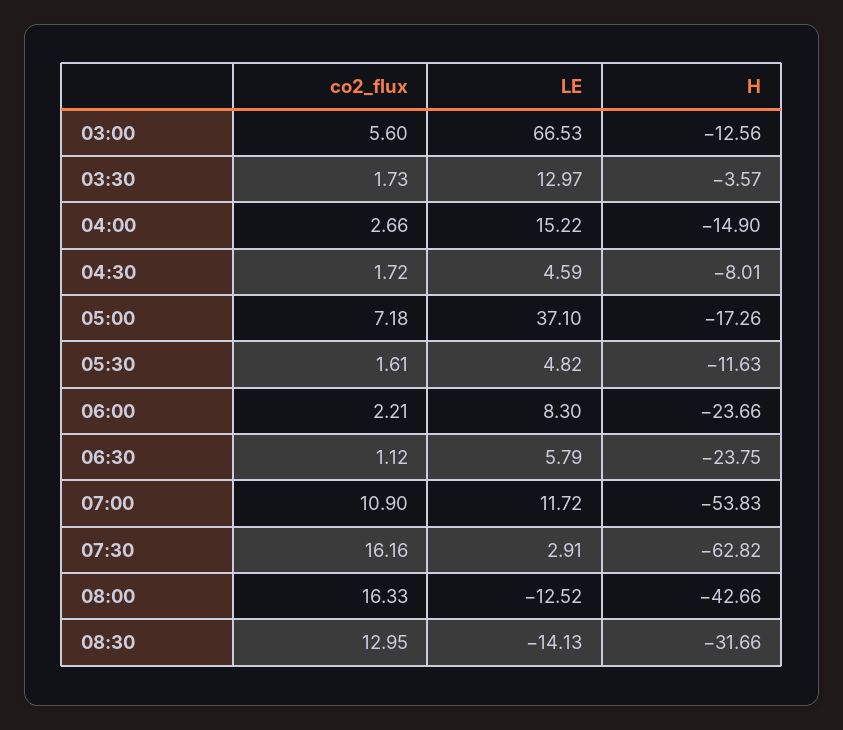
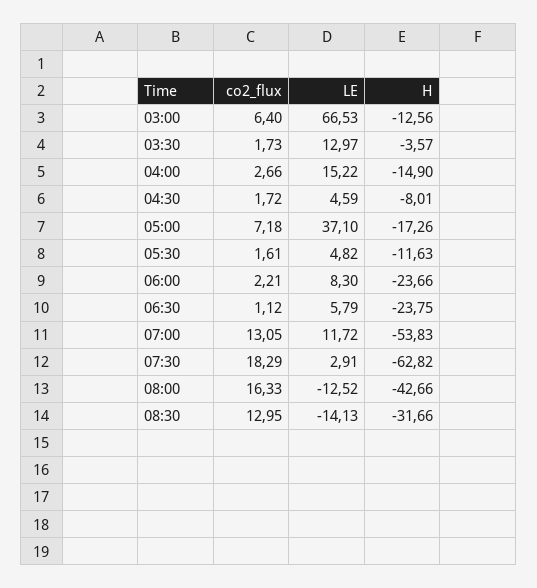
  {
    "co2_flux": {
-     "03:00": 5.6,
+     "03:00": 6.4,
      "03:30": 1.73,
      "04:00": 2.66,
      "04:30": 1.72,
      "05:00": 7.18,
      "05:30": 1.61,
      "06:00": 2.21,
      "06:30": 1.12,
-     "07:00": 10.9,
+     "07:00": 13.05,
-     "07:30": 16.16,
+     "07:30": 18.29,
      "08:00": 16.33,
      "08:30": 12.95
    },
    "LE": {
      "03:00": 66.53,
      "03:30": 12.97,
      "04:00": 15.22,
      "04:30": 4.59,
      "05:00": 37.1,
      "05:30": 4.82,
      "06:00": 8.3,
      "06:30": 5.79,
      "07:00": 11.72,
      "07:30": 2.91,
      "08:00": -12.52,
      "08:30": -14.13
    },
    "H": {
      "03:00": -12.56,
      "03:30": -3.57,
      "04:00": -14.9,
      "04:30": -8.01,
      "05:00": -17.26,
      "05:30": -11.63,
      "06:00": -23.66,
      "06:30": -23.75,
      "07:00": -53.83,
      "07:30": -62.82,
      "08:00": -42.66,
      "08:30": -31.66
    }
  }

